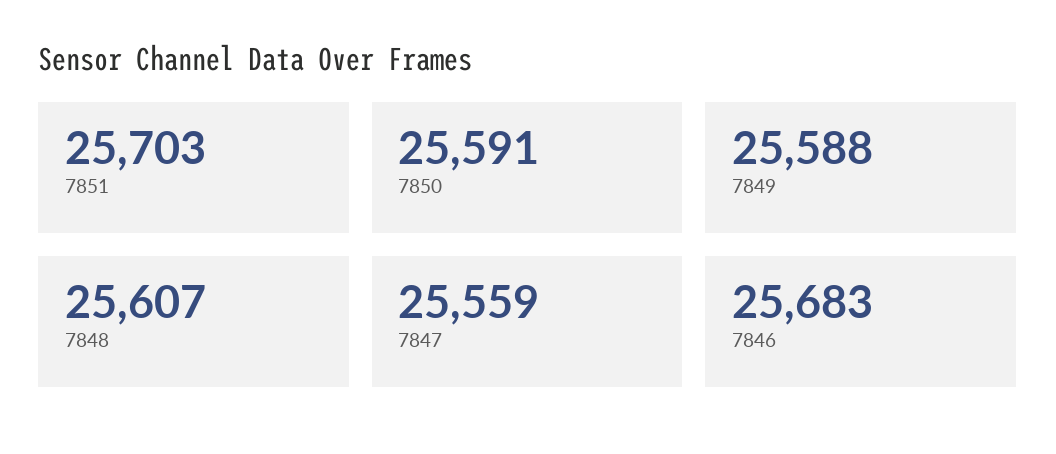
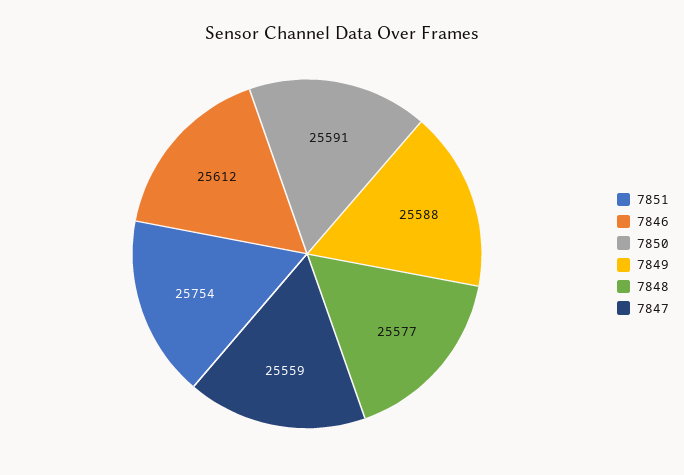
  {
-   "7851": 25703,
+   "7851": 25754,
    "7850": 25591,
    "7849": 25588,
-   "7848": 25607,
+   "7848": 25577,
    "7847": 25559,
-   "7846": 25683
+   "7846": 25612
  }

